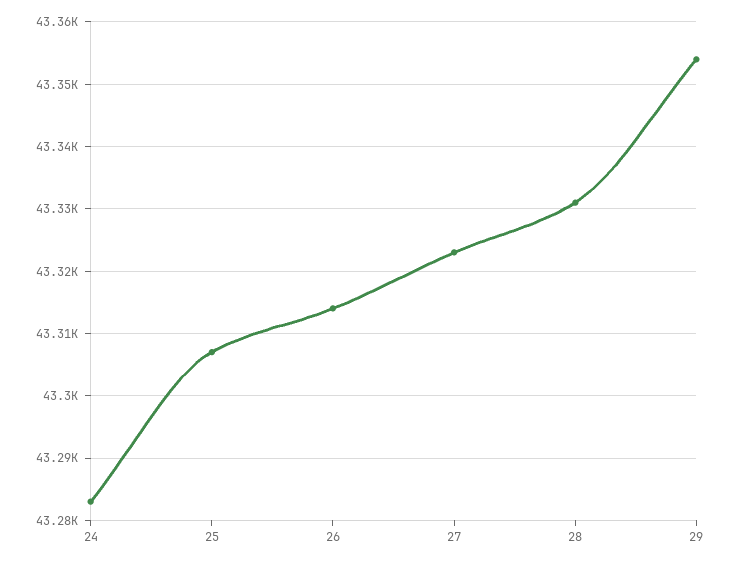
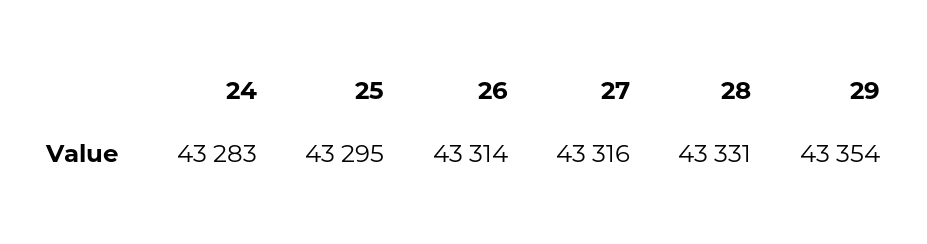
  {
    "24": 43283,
-   "25": 43307,
+   "25": 43295,
    "26": 43314,
-   "27": 43323,
+   "27": 43316,
    "28": 43331,
    "29": 43354
  }

